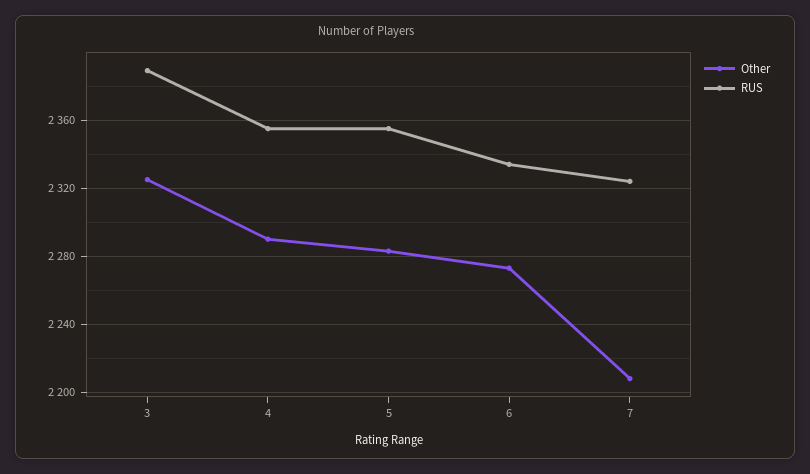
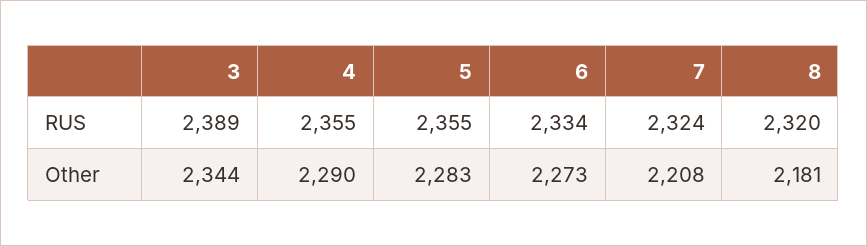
  {
    "Other": {
-     "3": 2325,
+     "3": 2344,
      "4": 2290,
      "5": 2283,
      "6": 2273,
-     "7": 2208
+     "7": 2208,
+     "8": 2181
    },
    "RUS": {
      "3": 2389,
      "4": 2355,
      "5": 2355,
      "6": 2334,
-     "7": 2324
+     "7": 2324,
+     "8": 2320
    }
  }

